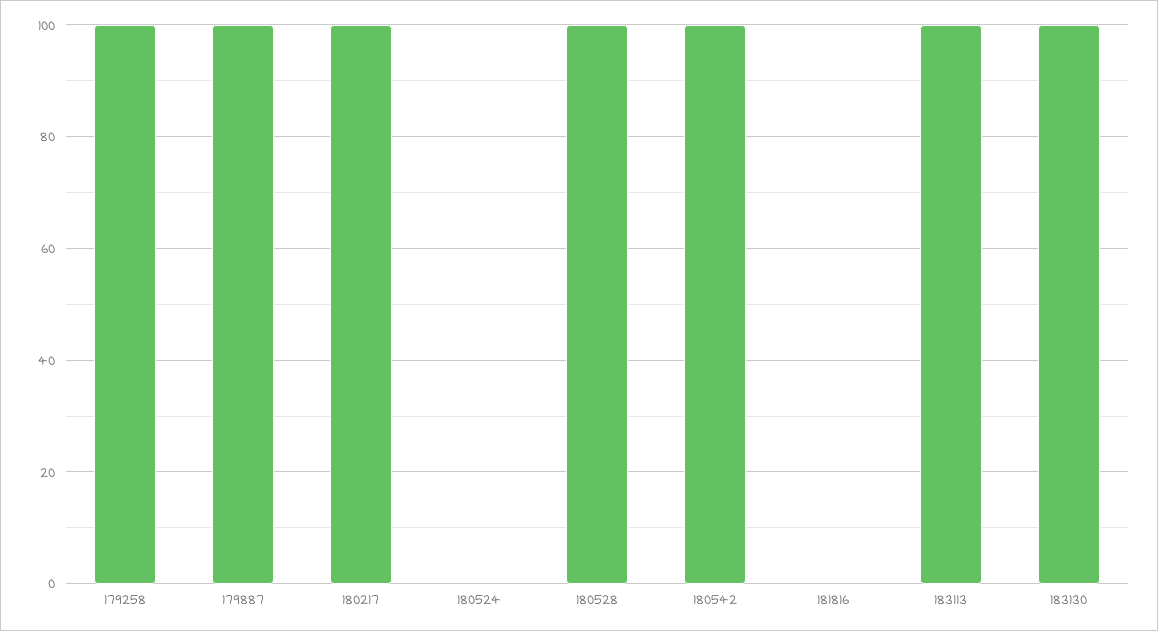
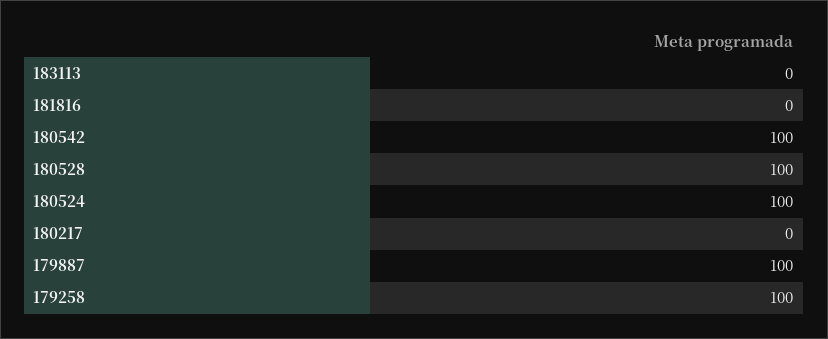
  {
    "179258": 100,
    "179887": 100,
-   "180217": 100,
+   "180217": 0,
-   "180524": 0,
+   "180524": 100,
    "180528": 100,
    "180542": 100,
    "181816": 0,
-   "183113": 100,
+   "183113": 0
-   "183130": 100
  }

